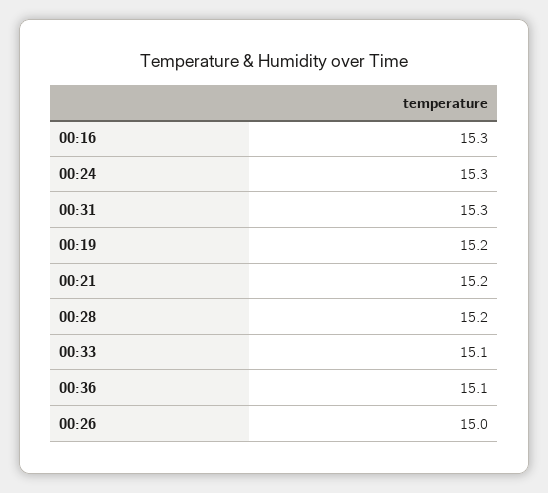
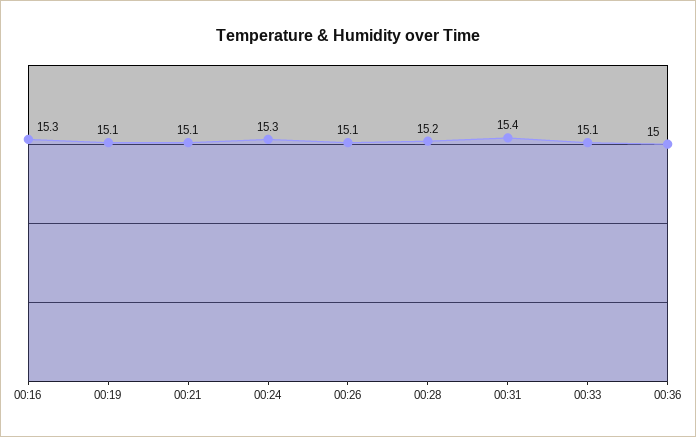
  {
    "00:16": 15.3,
    "00:24": 15.3,
-   "00:31": 15.3,
+   "00:31": 15.4,
-   "00:19": 15.2,
+   "00:19": 15.1,
-   "00:21": 15.2,
+   "00:21": 15.1,
    "00:28": 15.2,
    "00:33": 15.1,
-   "00:36": 15.1,
+   "00:36": 15,
-   "00:26": 15
+   "00:26": 15.1
  }

